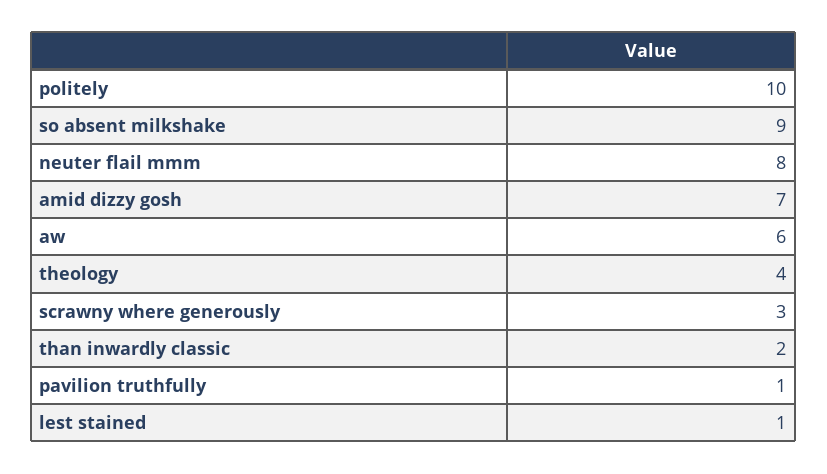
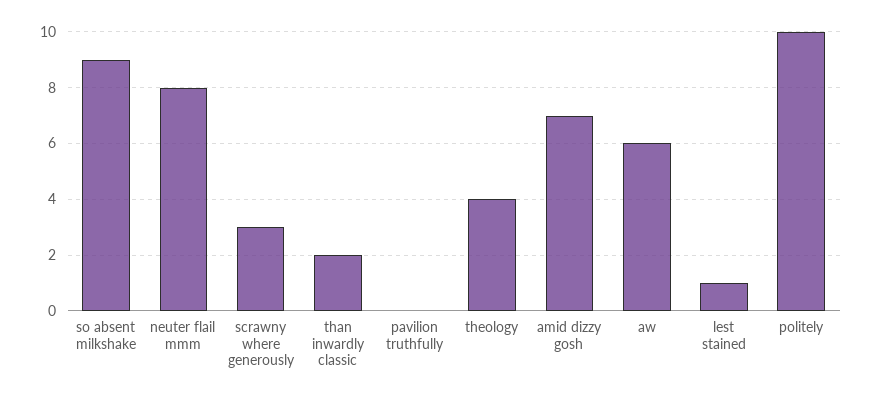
  {
    "politely": 10,
    "so absent milkshake": 9,
    "neuter flail mmm": 8,
    "amid dizzy gosh": 7,
    "aw": 6,
    "theology": 4,
    "scrawny where generously": 3,
    "than inwardly classic": 2,
-   "pavilion truthfully": 1,
+   "pavilion truthfully": 0,
    "lest stained": 1
  }

